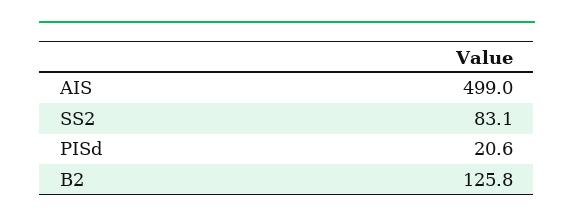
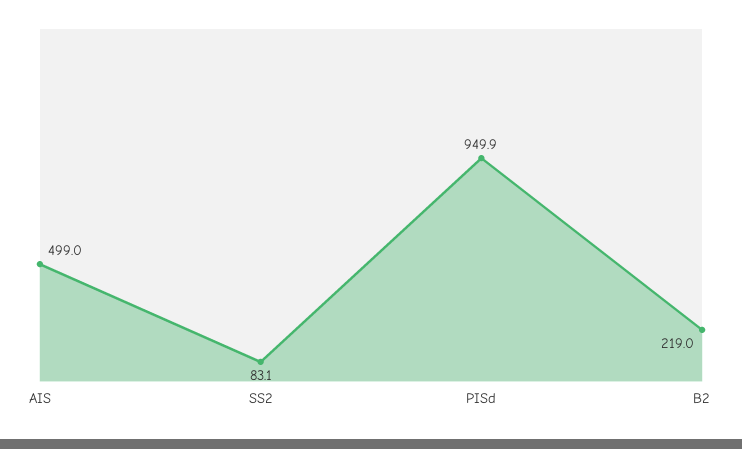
  {
    "AIS": 499,
    "SS2": 83.1,
-   "PISd": 20.6,
+   "PISd": 949.9,
-   "B2": 125.8
+   "B2": 219
  }

